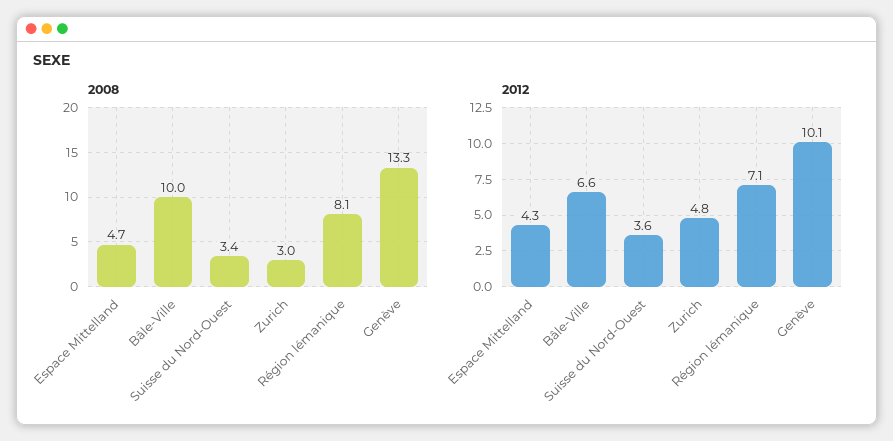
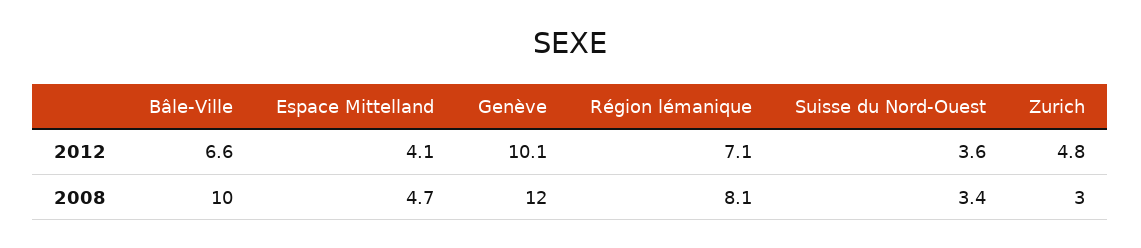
  {
    "2008": {
      "Espace Mittelland": 4.7,
      "Bâle-Ville": 10,
      "Suisse du Nord-Ouest": 3.4,
      "Zurich": 3,
      "Région lémanique": 8.1,
-     "Genève": 13.3
+     "Genève": 12
    },
    "2012": {
-     "Espace Mittelland": 4.3,
+     "Espace Mittelland": 4.1,
      "Bâle-Ville": 6.6,
      "Suisse du Nord-Ouest": 3.6,
      "Zurich": 4.8,
      "Région lémanique": 7.1,
      "Genève": 10.1
    }
  }

